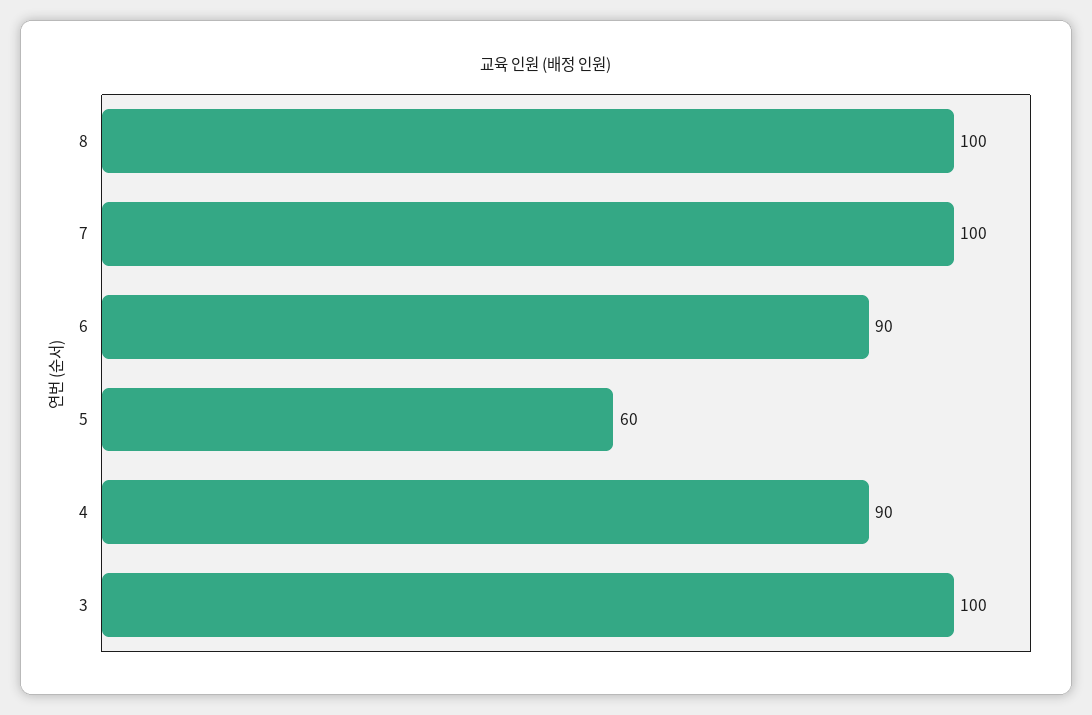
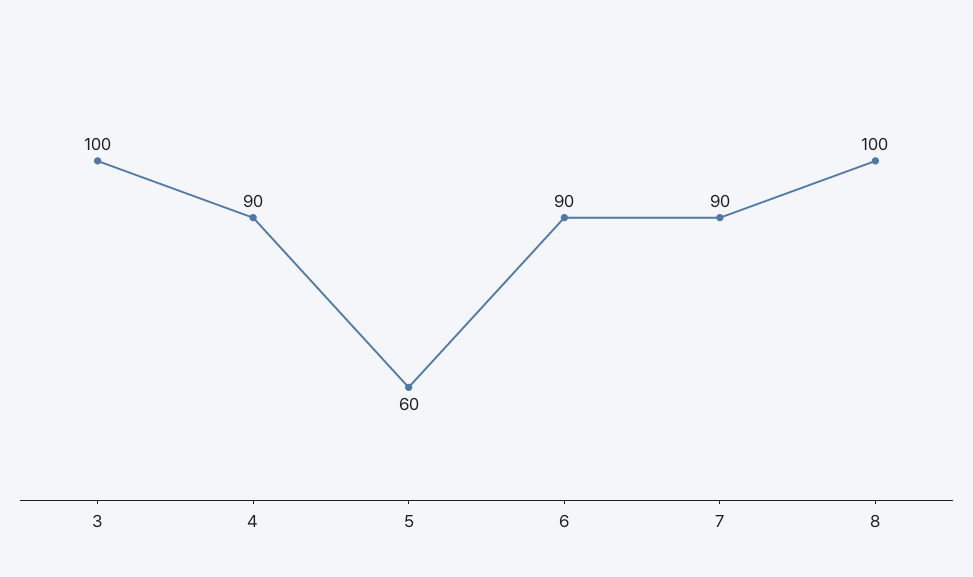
  {
    "8": 100,
-   "7": 100,
+   "7": 90,
    "6": 90,
    "5": 60,
    "4": 90,
    "3": 100
  }

